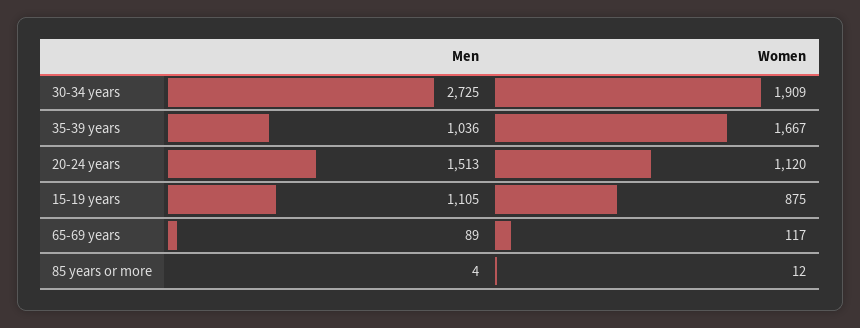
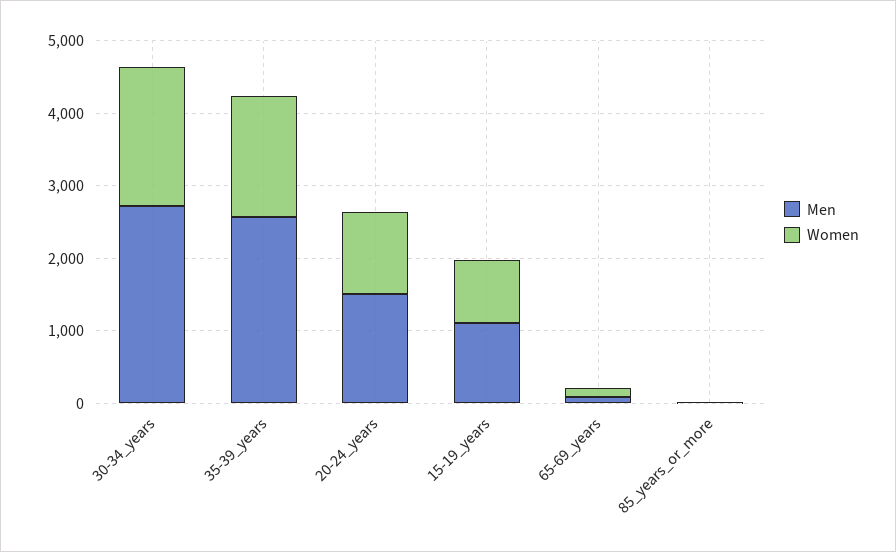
  {
    "Men": {
      "30-34 years": 2725,
-     "35-39 years": 1036,
+     "35-39 years": 2600,
      "20-24 years": 1513,
      "15-19 years": 1105,
      "65-69 years": 89,
      "85 years or more": 4
    },
    "Women": {
      "30-34 years": 1909,
      "35-39 years": 1667,
      "20-24 years": 1120,
      "15-19 years": 875,
      "65-69 years": 117,
      "85 years or more": 12
    }
  }

